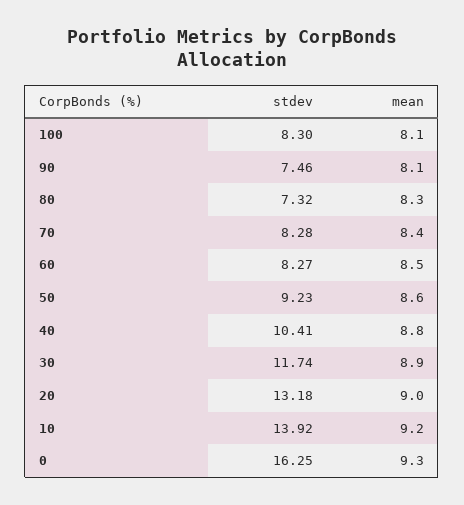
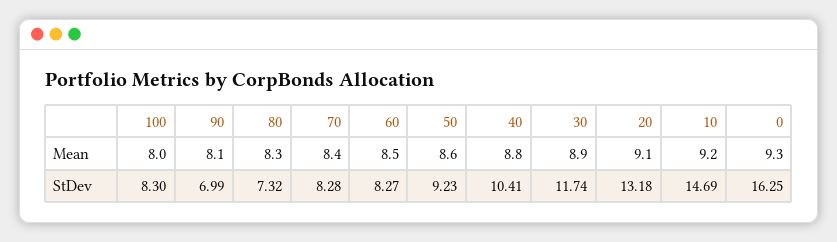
  {
    "stdev": {
      "100": 8.3,
-     "90": 7.46,
+     "90": 6.99,
      "80": 7.32,
      "70": 8.28,
      "60": 8.27,
      "50": 9.23,
      "40": 10.41,
      "30": 11.74,
      "20": 13.18,
-     "10": 13.92,
+     "10": 14.69,
      "0": 16.25
    },
    "mean": {
-     "100": 8.1,
+     "100": 8,
      "90": 8.1,
      "80": 8.3,
      "70": 8.4,
      "60": 8.5,
      "50": 8.6,
      "40": 8.8,
      "30": 8.9,
-     "20": 9,
+     "20": 9.1,
      "10": 9.2,
      "0": 9.3
    }
  }

